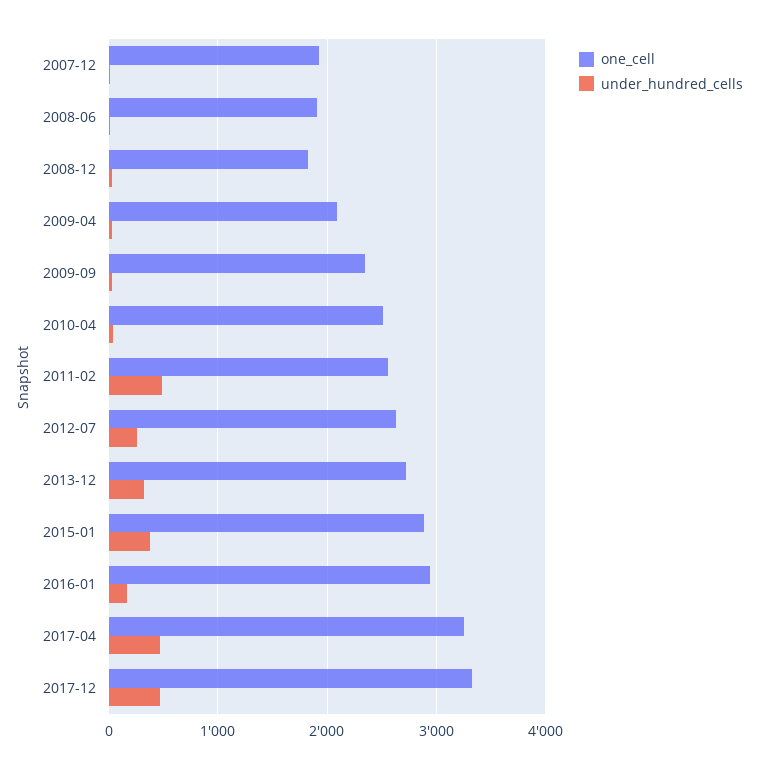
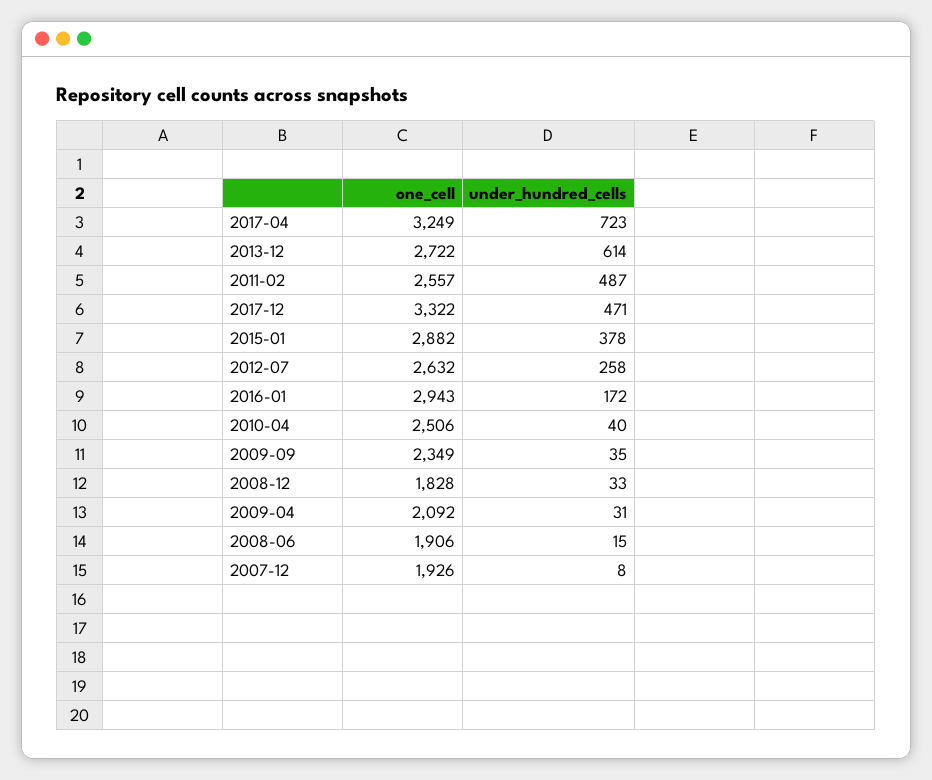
  {
    "one_cell": {
      "2007-12": 1926,
      "2008-06": 1906,
      "2008-12": 1828,
      "2009-04": 2092,
      "2009-09": 2349,
      "2010-04": 2506,
      "2011-02": 2557,
      "2012-07": 2632,
      "2013-12": 2722,
      "2015-01": 2882,
      "2016-01": 2943,
      "2017-04": 3249,
      "2017-12": 3322
    },
    "under_hundred_cells": {
      "2007-12": 8,
      "2008-06": 15,
      "2008-12": 33,
      "2009-04": 31,
      "2009-09": 35,
      "2010-04": 40,
      "2011-02": 487,
      "2012-07": 258,
-     "2013-12": 300,
+     "2013-12": 614,
      "2015-01": 378,
      "2016-01": 172,
-     "2017-04": 500,
+     "2017-04": 723,
      "2017-12": 471
    }
  }

